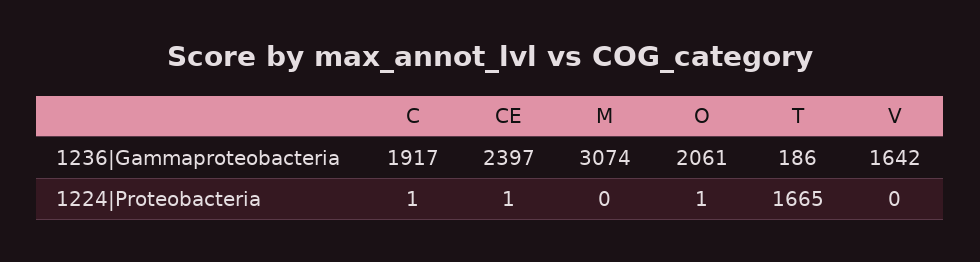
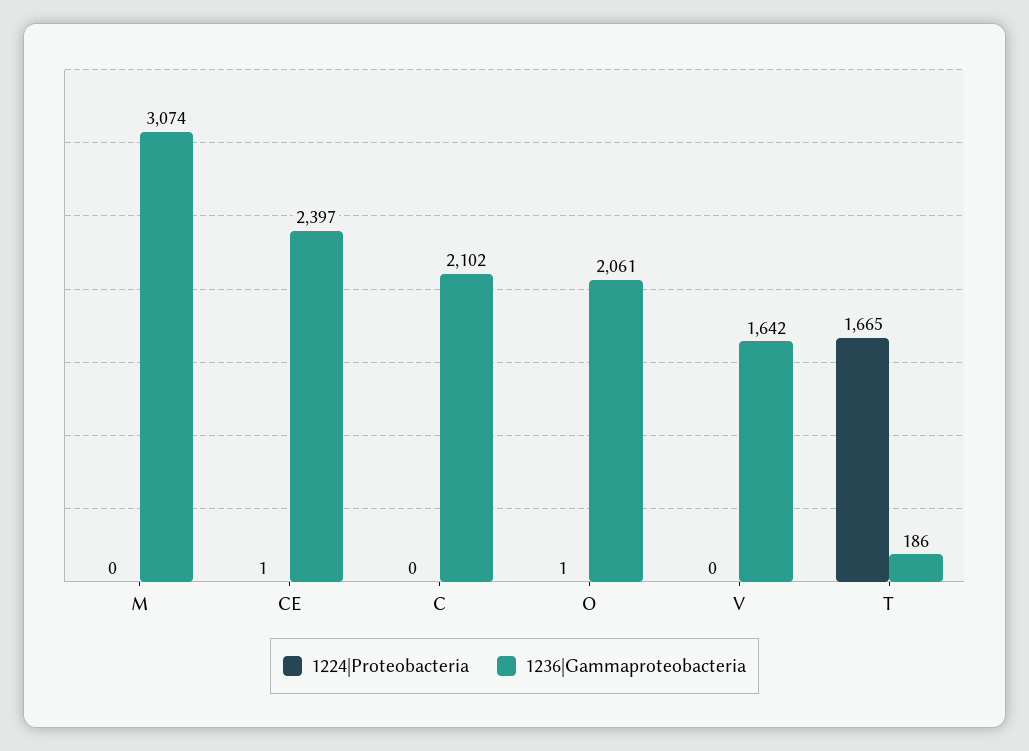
  {
    "1236|Gammaproteobacteria": {
-     "C": 1917,
+     "C": 2102,
      "CE": 2397,
      "M": 3074,
      "O": 2061,
      "T": 186,
      "V": 1642
    },
    "1224|Proteobacteria": {
-     "C": 1,
+     "C": 0,
      "CE": 1,
      "M": 0,
      "O": 1,
      "T": 1665,
      "V": 0
    }
  }

